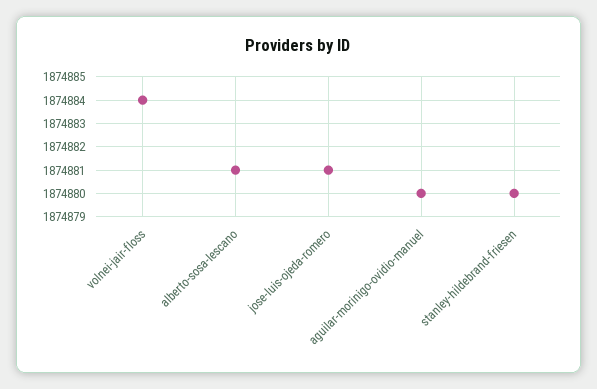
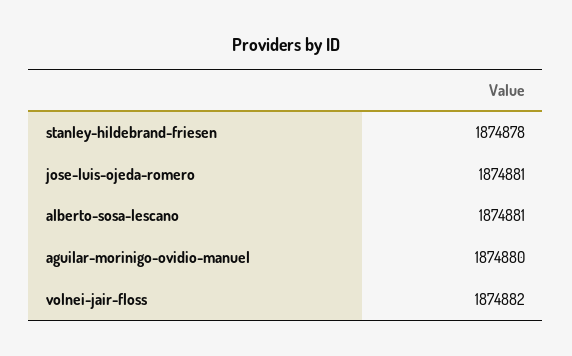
  {
-   "volnei-jair-floss": 1874884,
+   "volnei-jair-floss": 1874882,
    "alberto-sosa-lescano": 1874881,
    "jose-luis-ojeda-romero": 1874881,
    "aguilar-morinigo-ovidio-manuel": 1874880,
-   "stanley-hildebrand-friesen": 1874880
+   "stanley-hildebrand-friesen": 1874878
  }

